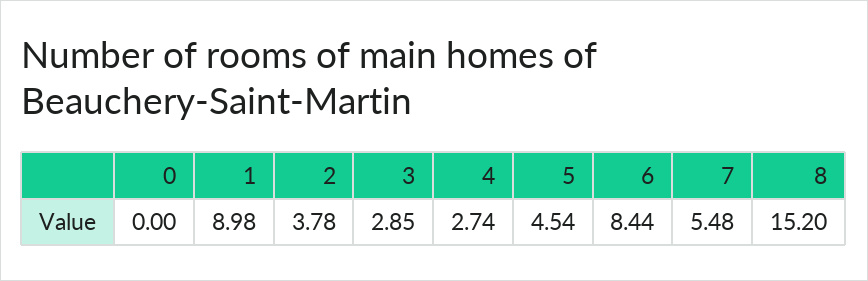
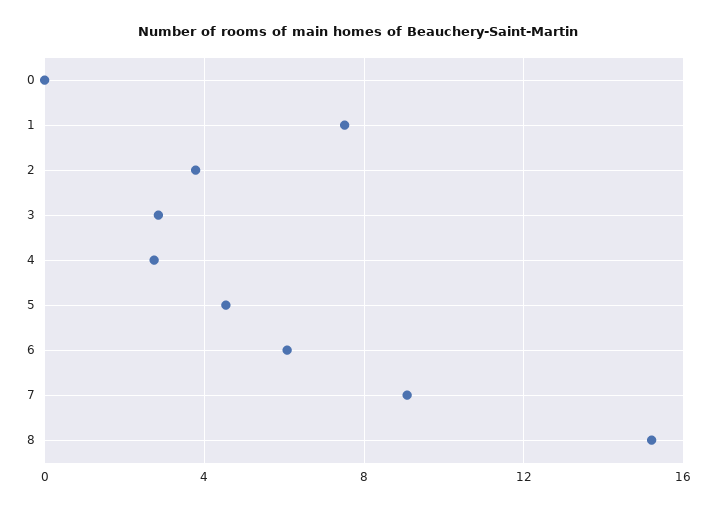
  {
    "0": 0,
-   "1": 8.98,
+   "1": 7.5,
    "2": 3.78,
    "3": 2.85,
    "4": 2.74,
    "5": 4.54,
-   "6": 8.44,
+   "6": 6,
-   "7": 5.48,
+   "7": 9,
    "8": 15.2
  }

